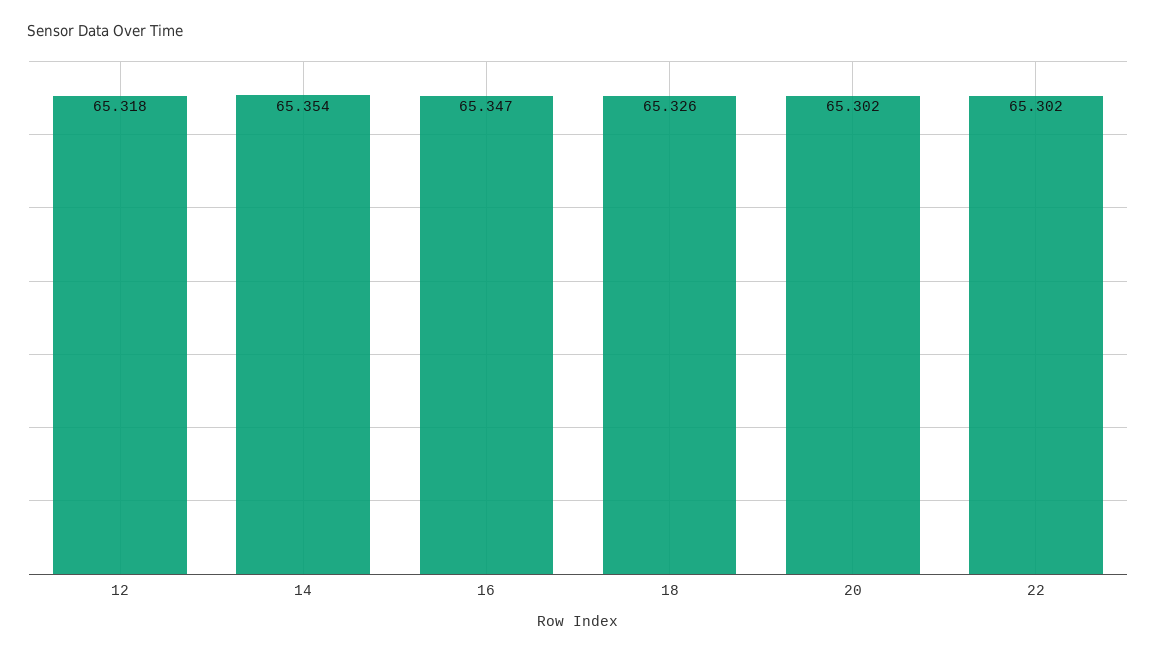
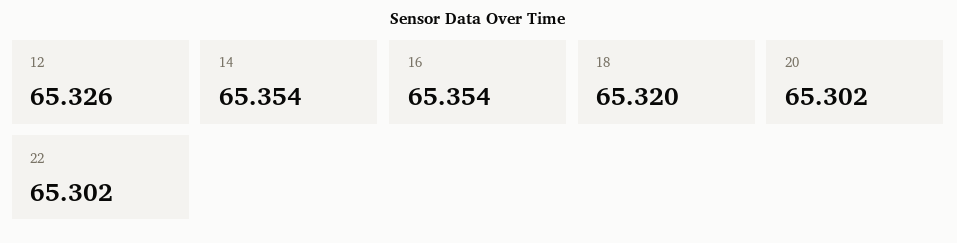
  {
-   "12": 65.318,
+   "12": 65.326,
    "14": 65.354,
-   "16": 65.347,
+   "16": 65.354,
-   "18": 65.326,
+   "18": 65.32,
    "20": 65.302,
    "22": 65.302
  }

